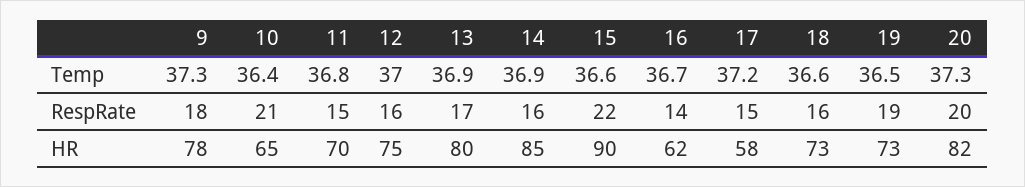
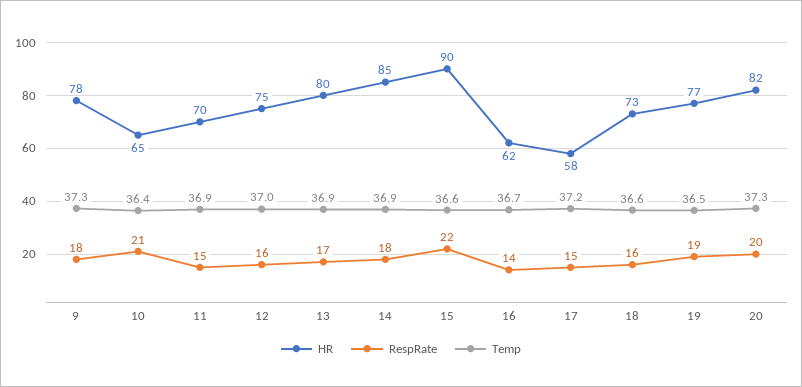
  {
    "Temp": {
      "9": 37.3,
      "10": 36.4,
-     "11": 36.8,
+     "11": 36.9,
      "12": 37,
      "13": 36.9,
      "14": 36.9,
      "15": 36.6,
      "16": 36.7,
      "17": 37.2,
      "18": 36.6,
      "19": 36.5,
      "20": 37.3
    },
    "RespRate": {
      "9": 18,
      "10": 21,
      "11": 15,
      "12": 16,
      "13": 17,
-     "14": 16,
+     "14": 18,
      "15": 22,
      "16": 14,
      "17": 15,
      "18": 16,
      "19": 19,
      "20": 20
    },
    "HR": {
      "9": 78,
      "10": 65,
      "11": 70,
      "12": 75,
      "13": 80,
      "14": 85,
      "15": 90,
      "16": 62,
      "17": 58,
      "18": 73,
-     "19": 73,
+     "19": 77,
      "20": 82
    }
  }

